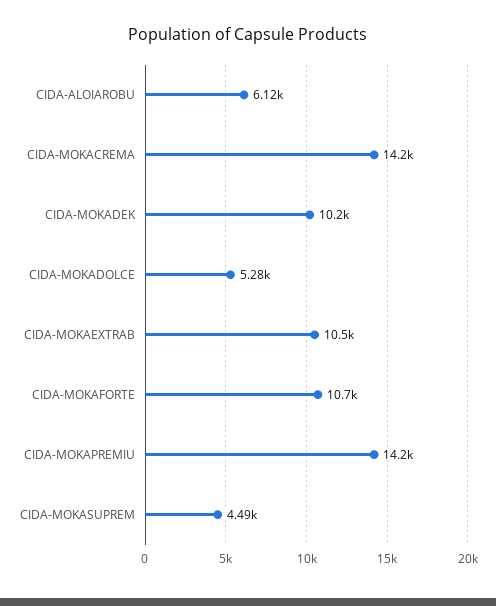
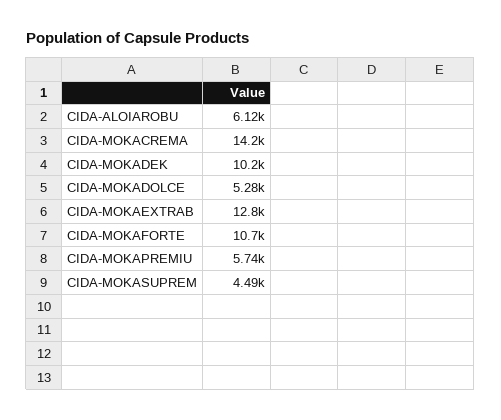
  {
    "CIDA-ALOIAROBU": 6120,
    "CIDA-MOKACREMA": 14200,
    "CIDA-MOKADEK": 10200,
    "CIDA-MOKADOLCE": 5280,
-   "CIDA-MOKAEXTRAB": 10500,
+   "CIDA-MOKAEXTRAB": 12800,
    "CIDA-MOKAFORTE": 10700,
-   "CIDA-MOKAPREMIU": 14200,
+   "CIDA-MOKAPREMIU": 5740,
    "CIDA-MOKASUPREM": 4490
  }

